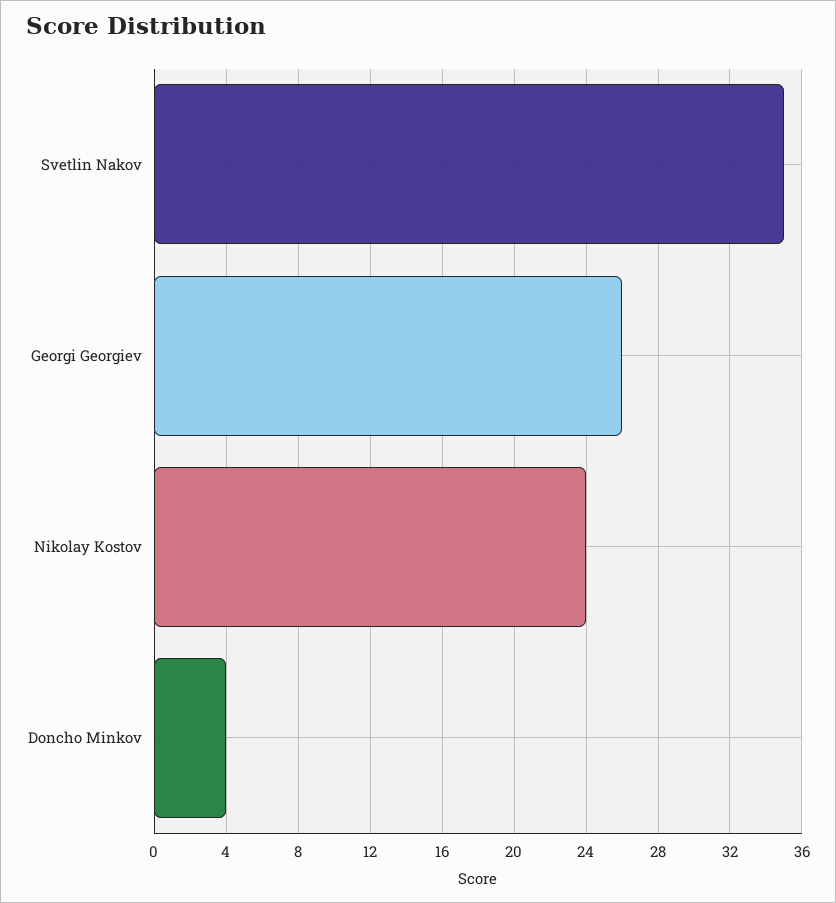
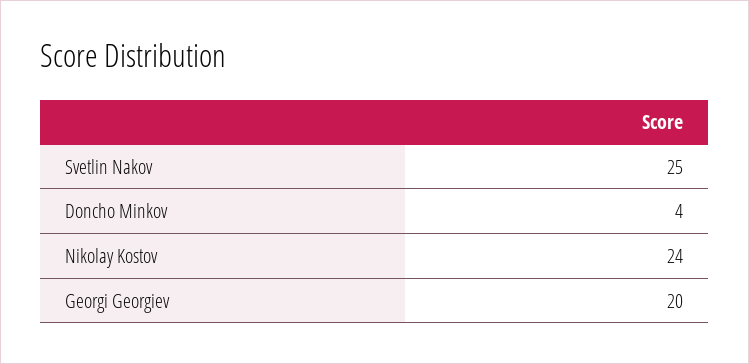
  {
-   "Svetlin Nakov": 35,
+   "Svetlin Nakov": 25,
-   "Georgi Georgiev": 26,
+   "Georgi Georgiev": 20,
    "Nikolay Kostov": 24,
    "Doncho Minkov": 4
  }

